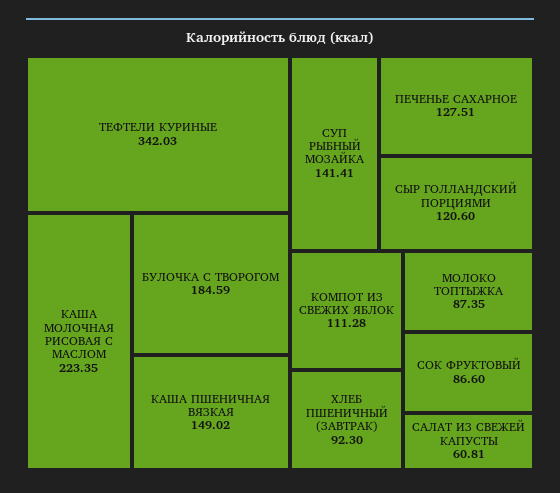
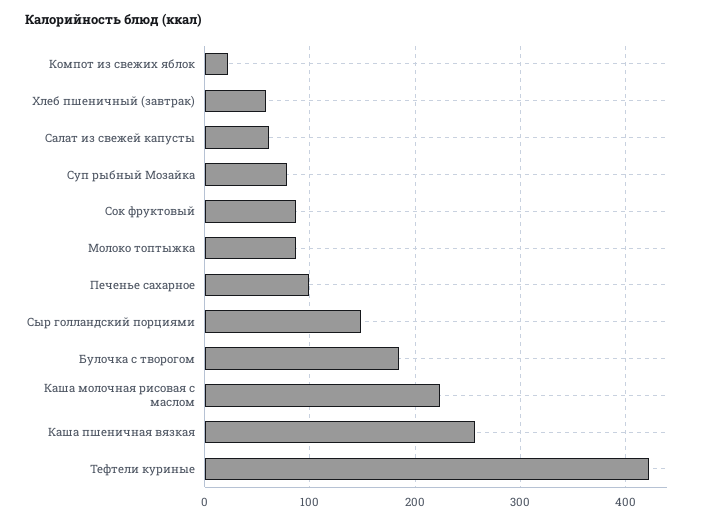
  {
-   "ТЕФТЕЛИ КУРИНЫЕ": 342.03,
+   "ТЕФТЕЛИ КУРИНЫЕ": 420,
    "КАША МОЛОЧНАЯ РИСОВАЯ С МАСЛОМ": 223.35,
    "БУЛОЧКА С ТВОРОГОМ": 184.59,
-   "КАША ПШЕНИЧНАЯ ВЯЗКАЯ": 149.02,
+   "КАША ПШЕНИЧНАЯ ВЯЗКАЯ": 260,
-   "СУП РЫБНЫЙ МОЗАЙКА": 141.41,
+   "СУП РЫБНЫЙ МОЗАЙКА": 80,
-   "ПЕЧЕНЬЕ САХАРНОЕ": 127.51,
+   "ПЕЧЕНЬЕ САХАРНОЕ": 100,
-   "СЫР ГОЛЛАНДСКИЙ ПОРЦИЯМИ": 120.6,
+   "СЫР ГОЛЛАНДСКИЙ ПОРЦИЯМИ": 150,
-   "КОМПОТ ИЗ СВЕЖИХ ЯБЛОК": 111.28,
+   "КОМПОТ ИЗ СВЕЖИХ ЯБЛОК": 20,
-   "ХЛЕБ ПШЕНИЧНЫЙ (ЗАВТРАК)": 92.3,
+   "ХЛЕБ ПШЕНИЧНЫЙ (ЗАВТРАК)": 60,
    "МОЛОКО ТОПТЫЖКА": 87.35,
    "СОК ФРУКТОВЫЙ": 86.6,
    "САЛАТ ИЗ СВЕЖЕЙ КАПУСТЫ": 60.81
  }

